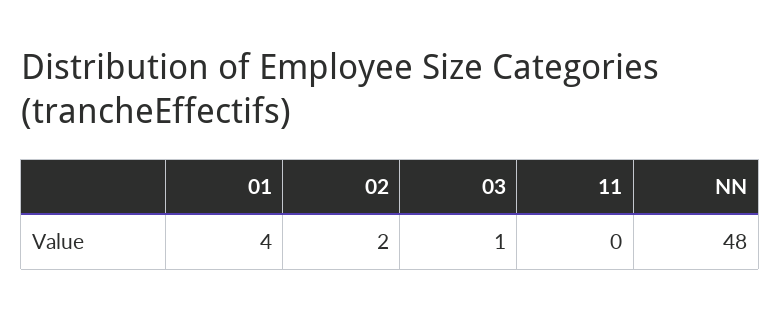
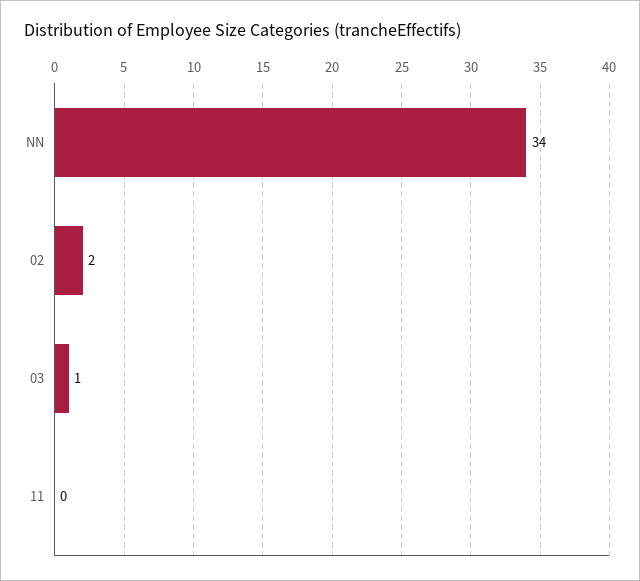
  {
-   "01": 4,
    "02": 2,
    "03": 1,
    "11": 0,
-   "NN": 48
+   "NN": 34
  }

